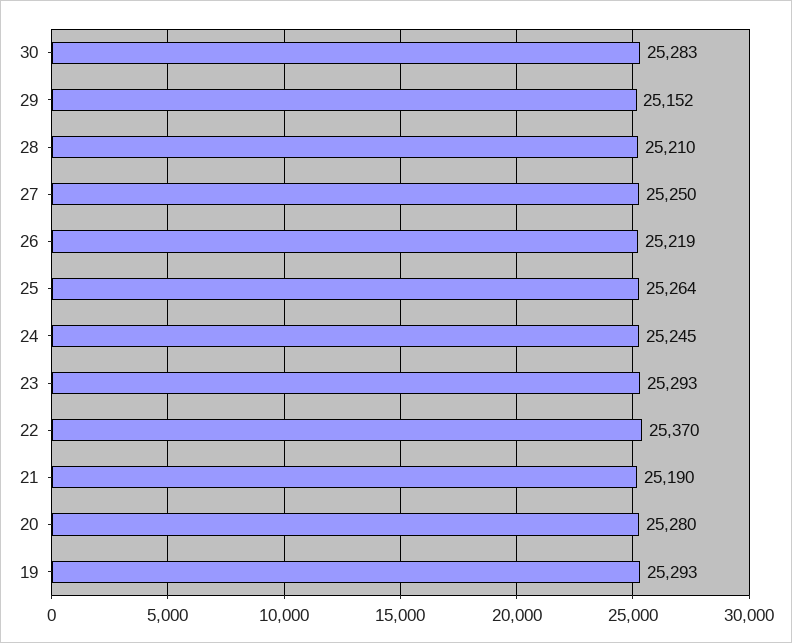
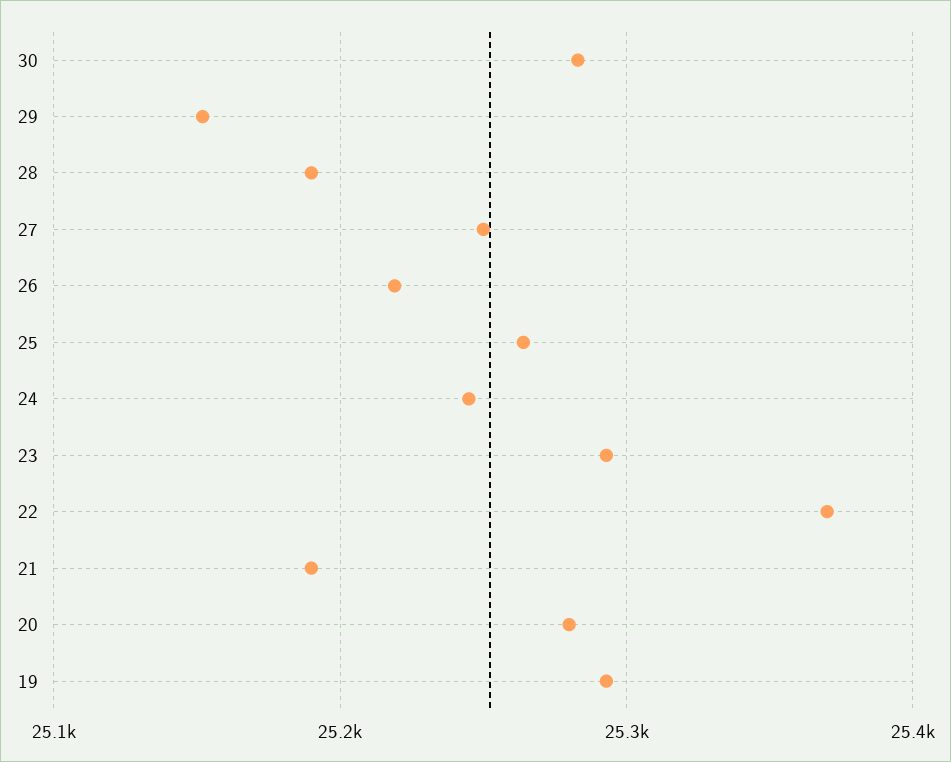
  {
    "30": 25283,
    "29": 25152,
-   "28": 25210,
+   "28": 25190,
    "27": 25250,
    "26": 25219,
    "25": 25264,
    "24": 25245,
    "23": 25293,
    "22": 25370,
    "21": 25190,
    "20": 25280,
    "19": 25293
  }

